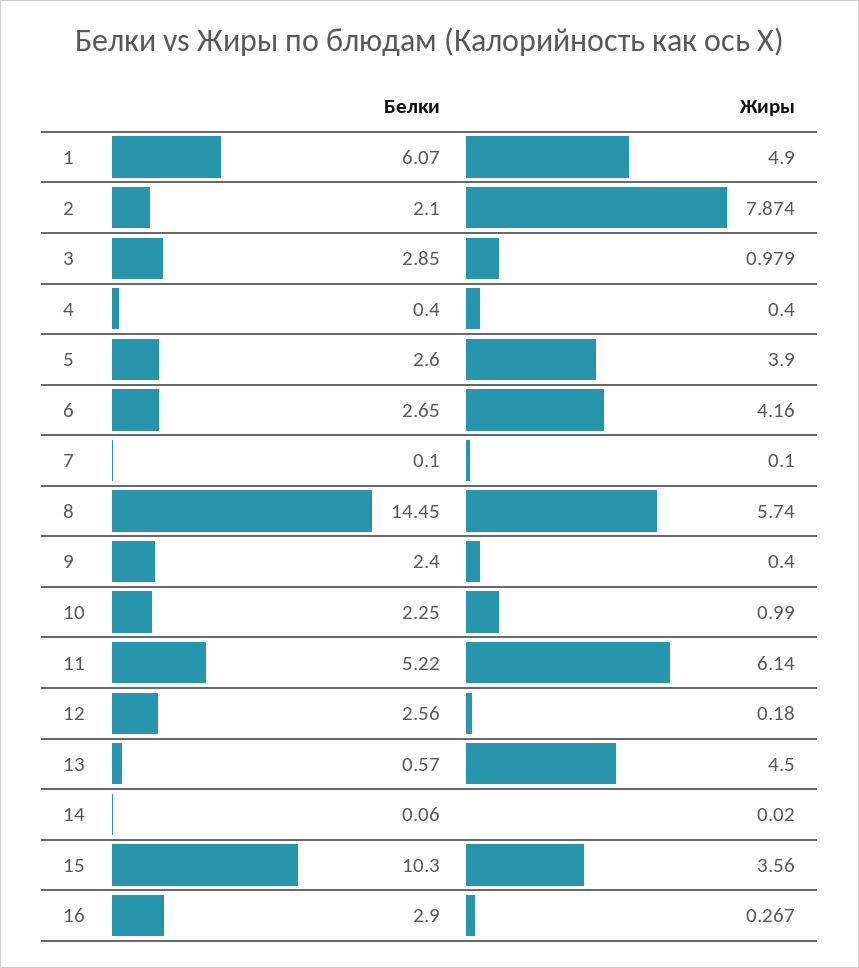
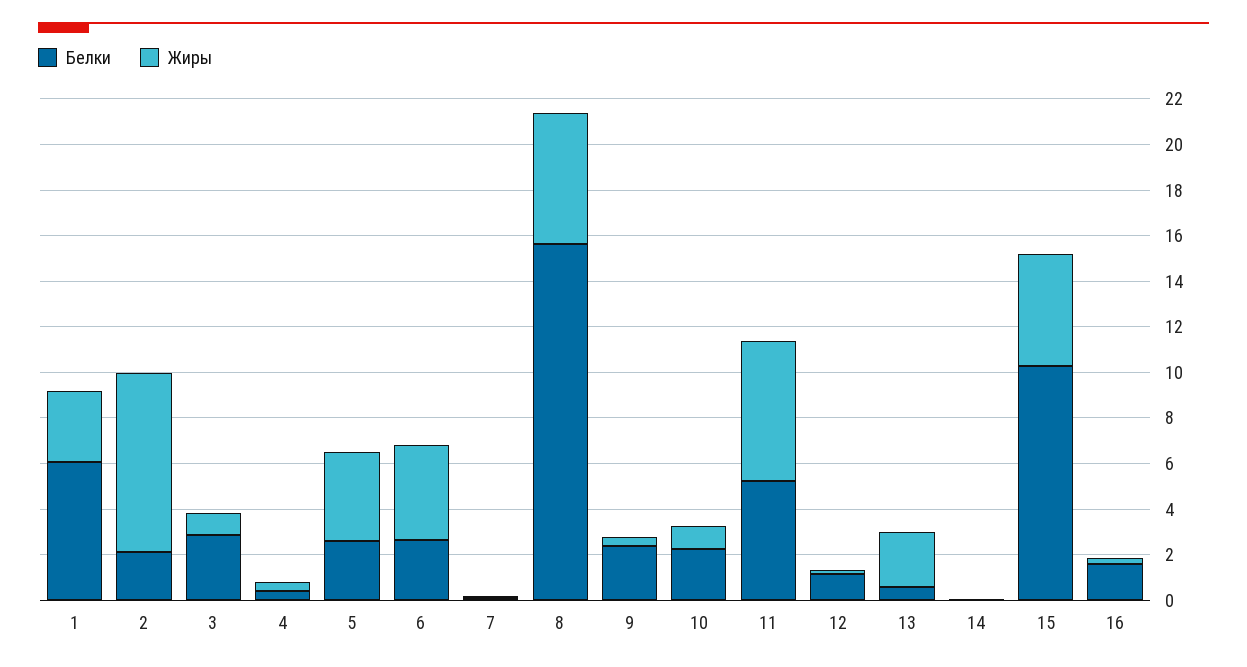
  {
    "Белки": {
      "1": 6.07,
      "2": 2.1,
      "3": 2.85,
      "4": 0.4,
      "5": 2.6,
      "6": 2.65,
      "7": 0.1,
-     "8": 14.45,
+     "8": 15.5,
      "9": 2.4,
      "10": 2.25,
      "11": 5.22,
-     "12": 2.56,
+     "12": 1,
      "13": 0.57,
      "14": 0.06,
      "15": 10.3,
-     "16": 2.9
+     "16": 1.5
    },
    "Жиры": {
-     "1": 4.9,
+     "1": 3,
      "2": 7.874,
      "3": 0.979,
      "4": 0.4,
      "5": 3.9,
      "6": 4.16,
      "7": 0.1,
      "8": 5.74,
      "9": 0.4,
      "10": 0.99,
      "11": 6.14,
      "12": 0.18,
-     "13": 4.5,
+     "13": 2.5,
      "14": 0.02,
-     "15": 3.56,
+     "15": 5,
      "16": 0.267
    }
  }

